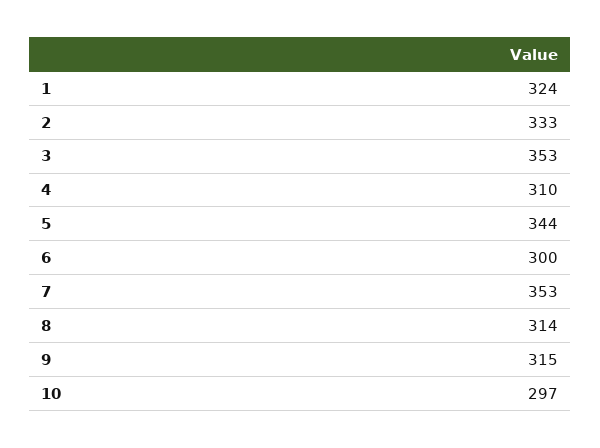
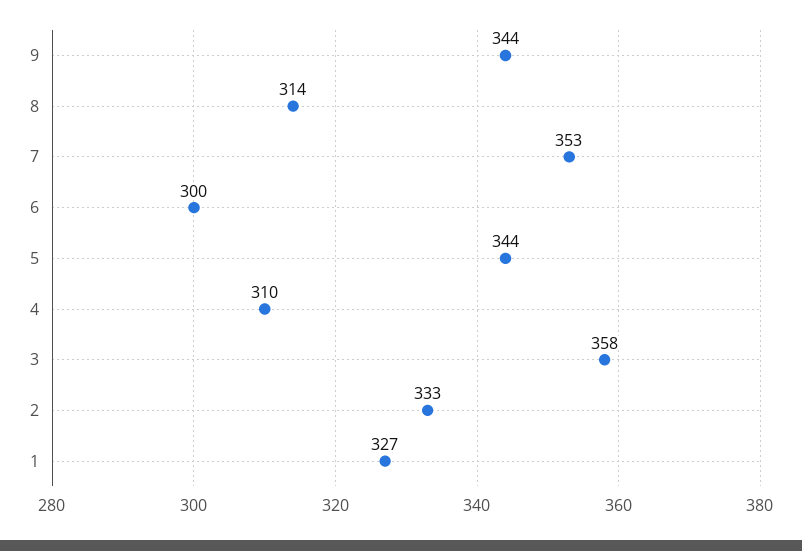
  {
-   "1": 324,
+   "1": 327,
    "2": 333,
-   "3": 353,
+   "3": 358,
    "4": 310,
    "5": 344,
    "6": 300,
    "7": 353,
    "8": 314,
-   "9": 315,
+   "9": 344
-   "10": 297
  }

